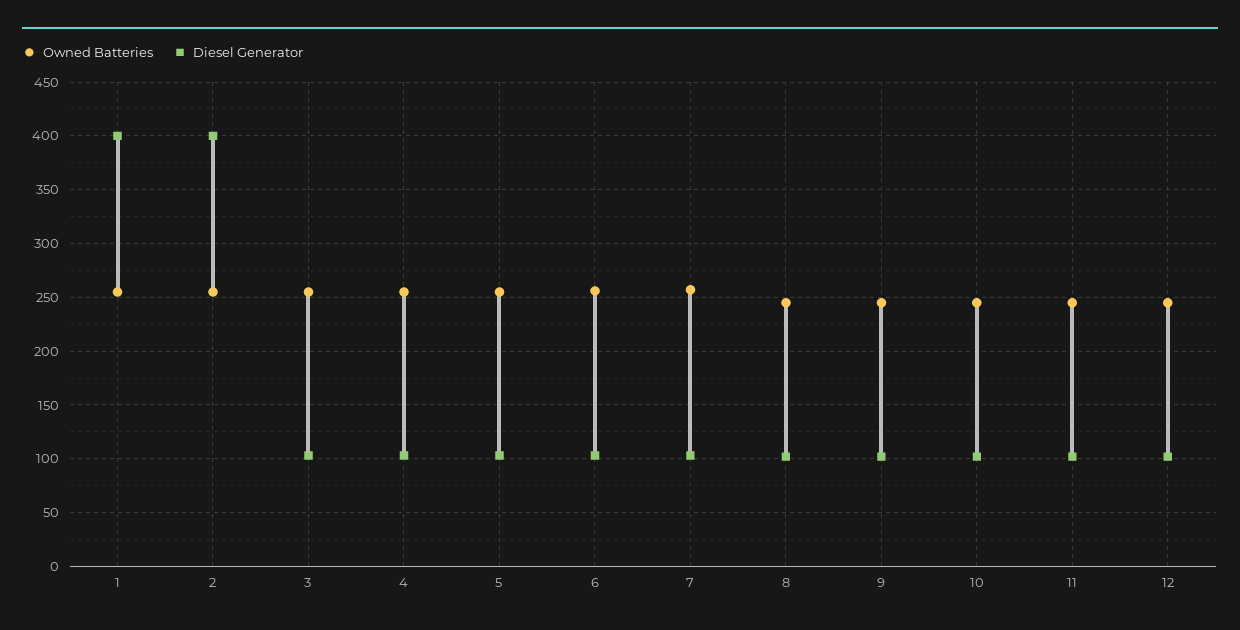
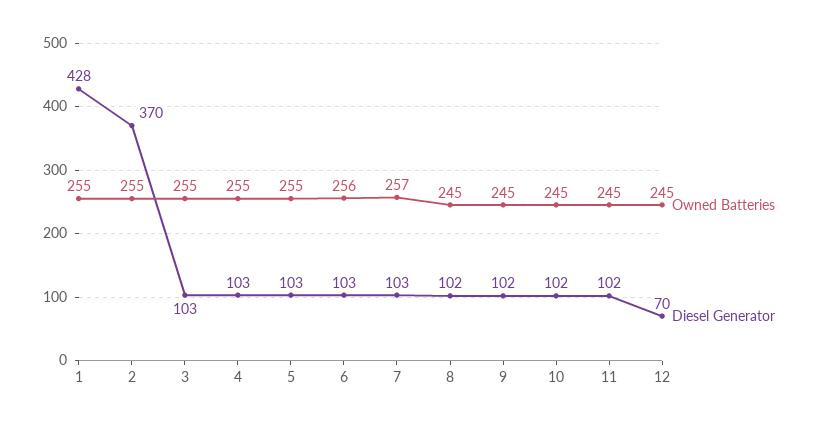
  {
    "Owned Batteries": {
      "1": 255,
      "2": 255,
      "3": 255,
      "4": 255,
      "5": 255,
      "6": 256,
      "7": 257,
      "8": 245,
      "9": 245,
      "10": 245,
      "11": 245,
      "12": 245
    },
    "Diesel Generator": {
-     "1": 400,
+     "1": 428,
-     "2": 400,
+     "2": 370,
      "3": 103,
      "4": 103,
      "5": 103,
      "6": 103,
      "7": 103,
      "8": 102,
      "9": 102,
      "10": 102,
      "11": 102,
-     "12": 100
+     "12": 70
    }
  }

